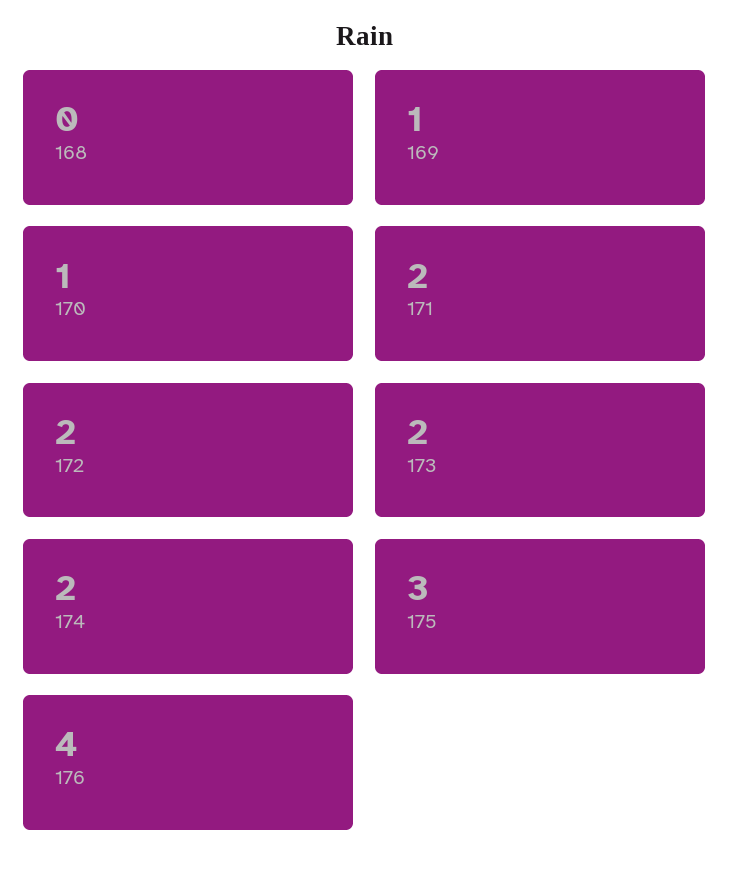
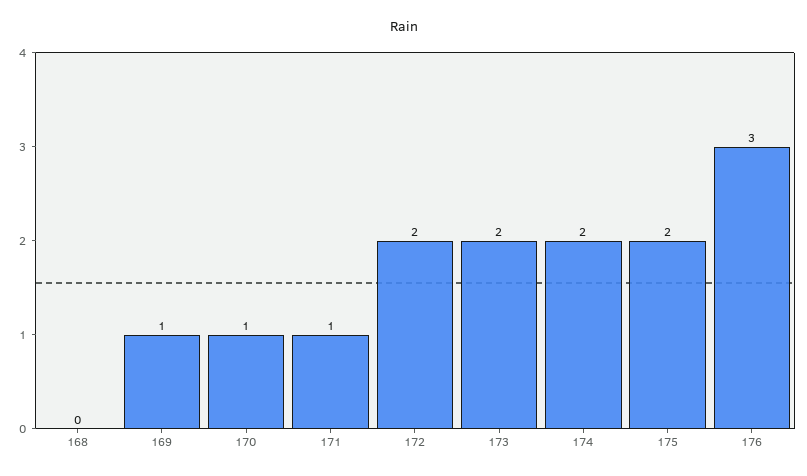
  {
    "168": 0,
    "169": 1,
    "170": 1,
-   "171": 2,
+   "171": 1,
    "172": 2,
    "173": 2,
    "174": 2,
-   "175": 3,
+   "175": 2,
-   "176": 4
+   "176": 3
  }

